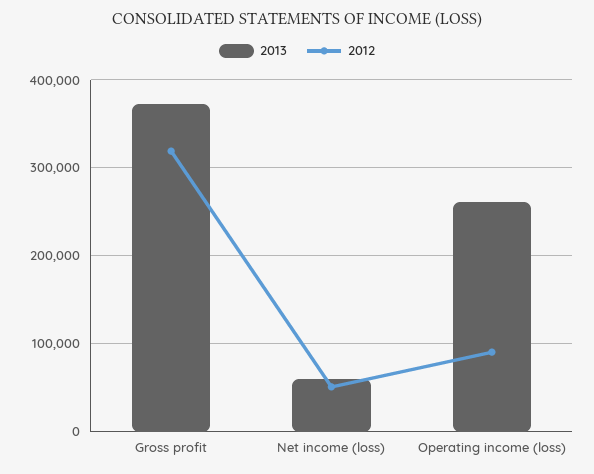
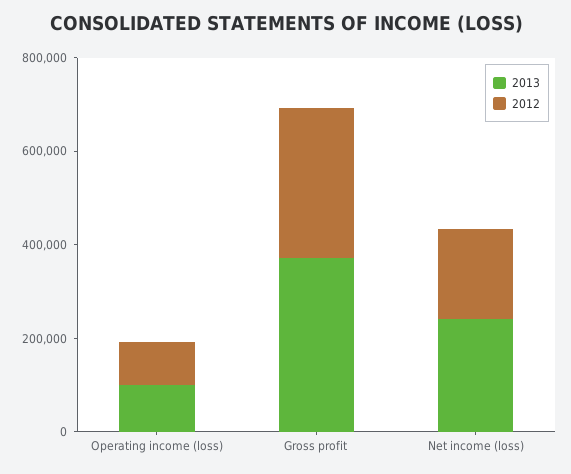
  {
    "2013": {
      "Gross profit": 370000,
-     "Net income (loss)": 60000,
+     "Net income (loss)": 250000,
-     "Operating income (loss)": 260000
+     "Operating income (loss)": 100000
    },
    "2012": {
      "Gross profit": 320000,
-     "Net income (loss)": 50000,
+     "Net income (loss)": 200000,
      "Operating income (loss)": 90000
    }
  }

